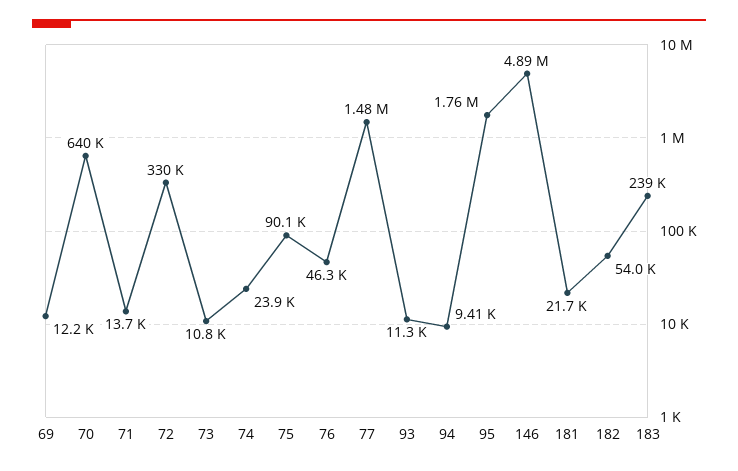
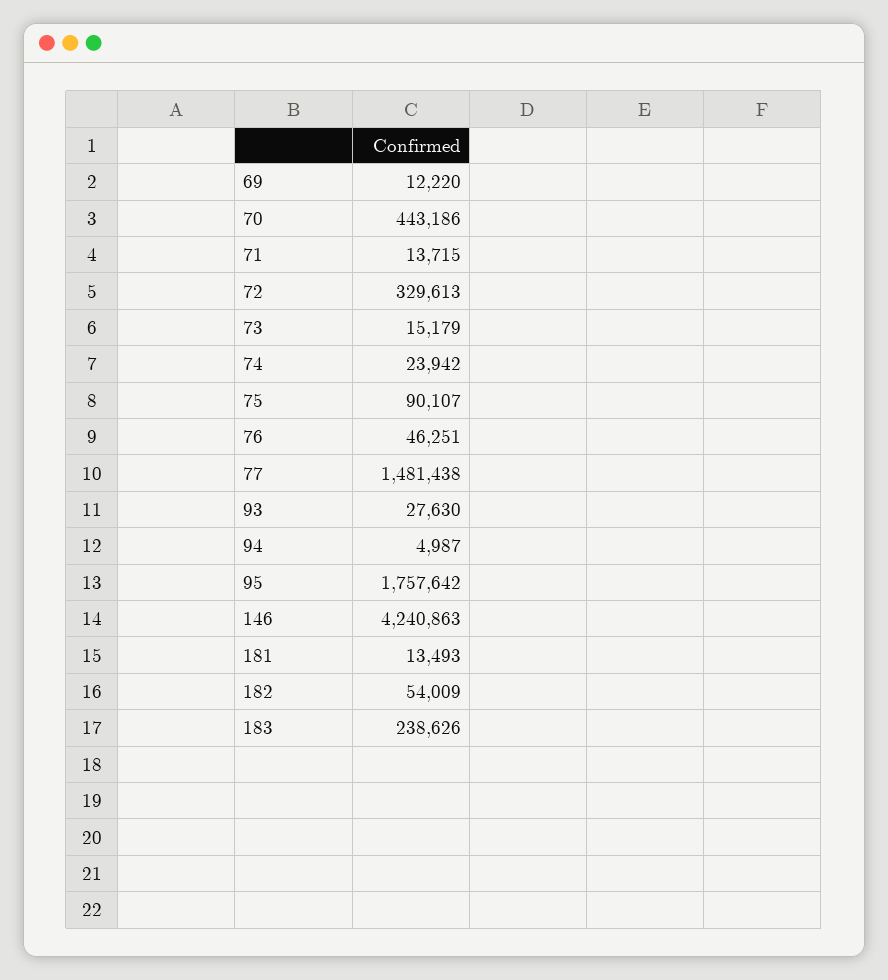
  {
    "69": 12220,
-   "70": 640000,
+   "70": 443186,
    "71": 13715,
    "72": 329613,
-   "73": 10800,
+   "73": 15179,
    "74": 23942,
    "75": 90107,
    "76": 46251,
    "77": 1481438,
-   "93": 11300,
+   "93": 27630,
-   "94": 9410,
+   "94": 4987,
    "95": 1757642,
-   "146": 4890000,
+   "146": 4240863,
-   "181": 21700,
+   "181": 13493,
    "182": 54009,
    "183": 238626
  }

